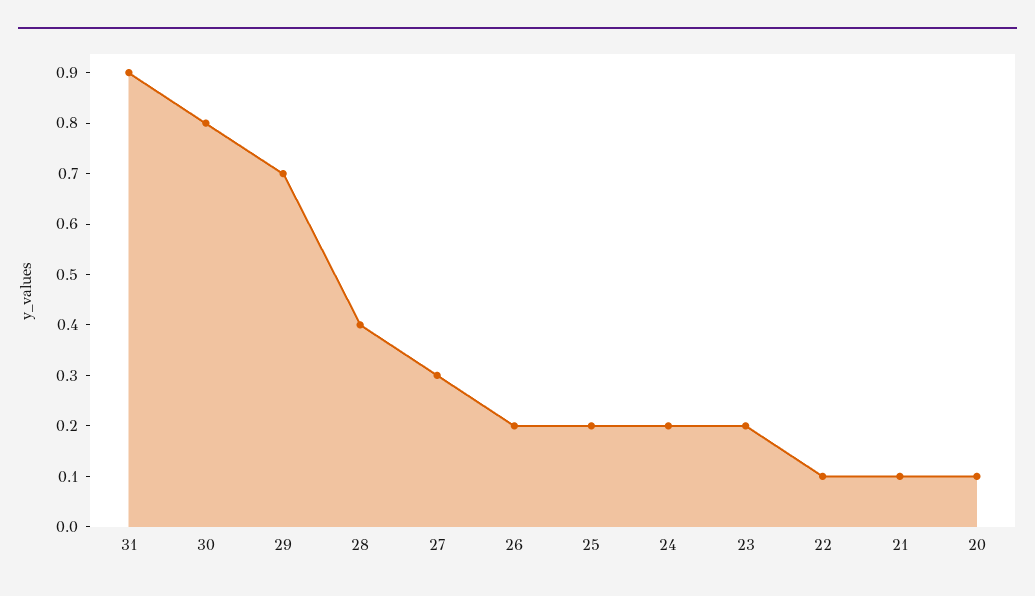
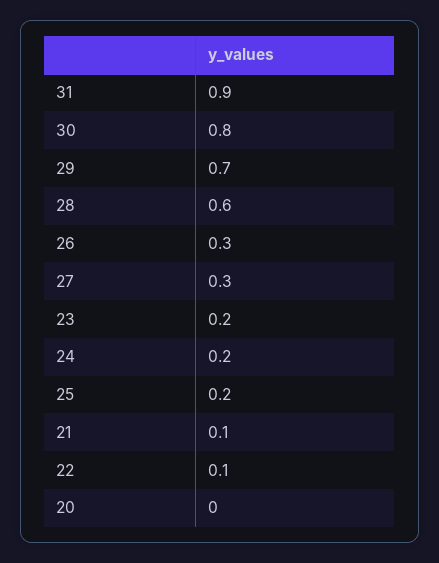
  {
    "31": 0.9,
    "30": 0.8,
    "29": 0.7,
-   "28": 0.4,
+   "28": 0.6,
    "27": 0.3,
-   "26": 0.2,
+   "26": 0.3,
    "25": 0.2,
    "24": 0.2,
    "23": 0.2,
    "22": 0.1,
    "21": 0.1,
-   "20": 0.1
+   "20": 0
  }

